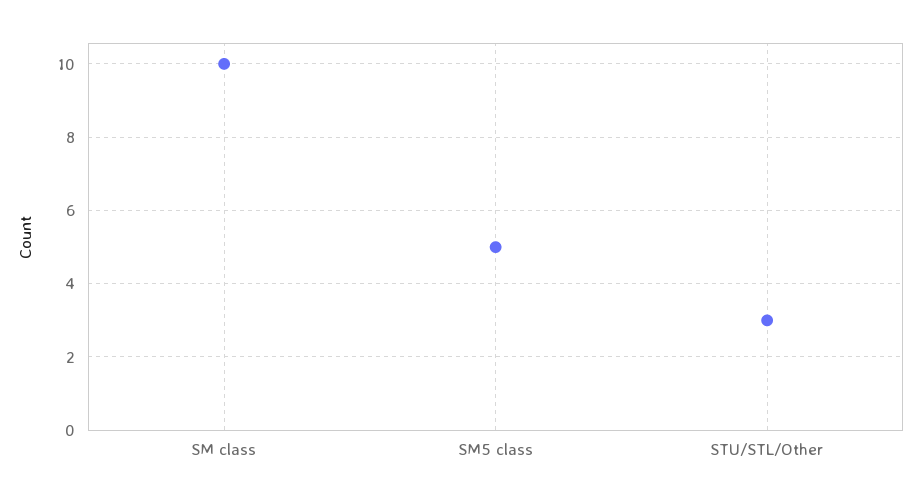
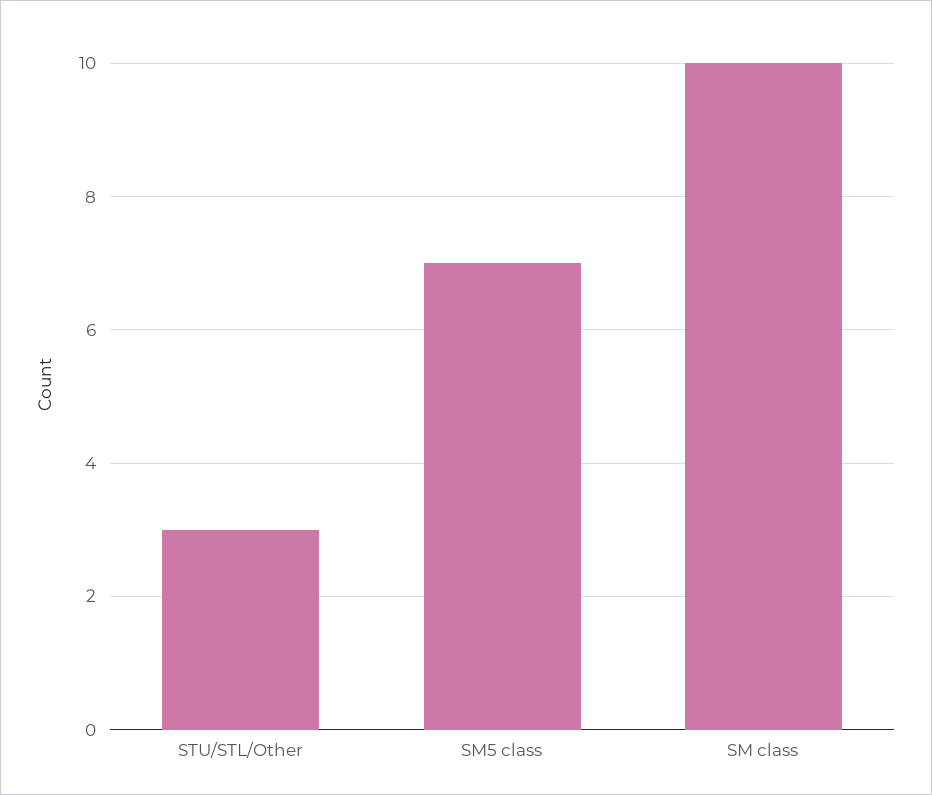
  {
    "SM class": 10,
-   "SM5 class": 5,
+   "SM5 class": 7,
    "STU/STL/Other": 3
  }

